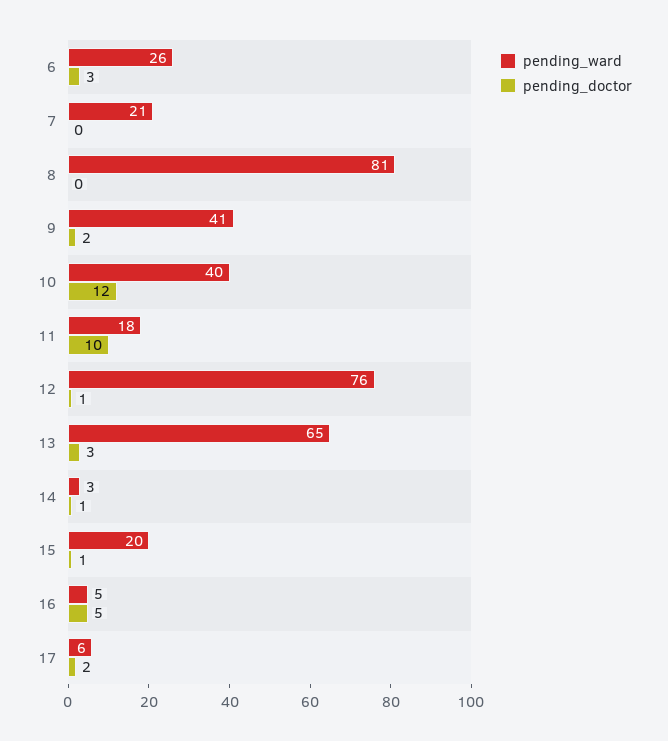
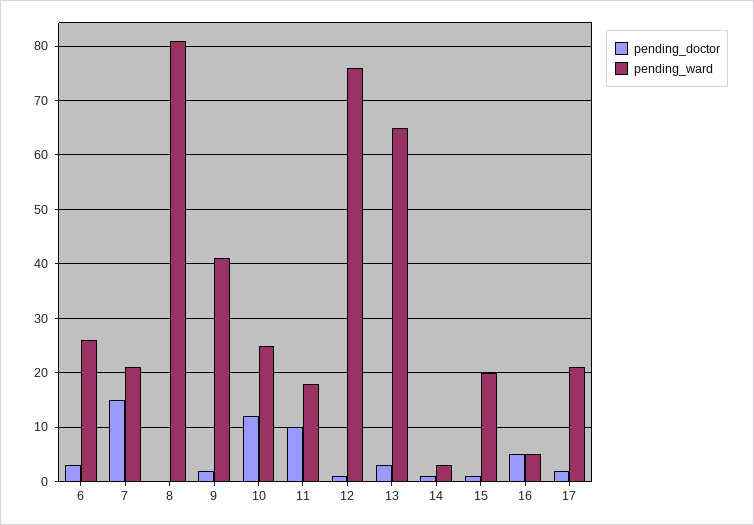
  {
    "pending_ward": {
      "6": 26,
      "7": 21,
      "8": 81,
      "9": 41,
-     "10": 40,
+     "10": 25,
      "11": 18,
      "12": 76,
      "13": 65,
      "14": 3,
      "15": 20,
      "16": 5,
-     "17": 6
+     "17": 20
    },
    "pending_doctor": {
      "6": 3,
-     "7": 0,
+     "7": 15,
      "8": 0,
      "9": 2,
      "10": 12,
      "11": 10,
      "12": 1,
      "13": 3,
      "14": 1,
      "15": 1,
      "16": 5,
      "17": 2
    }
  }

